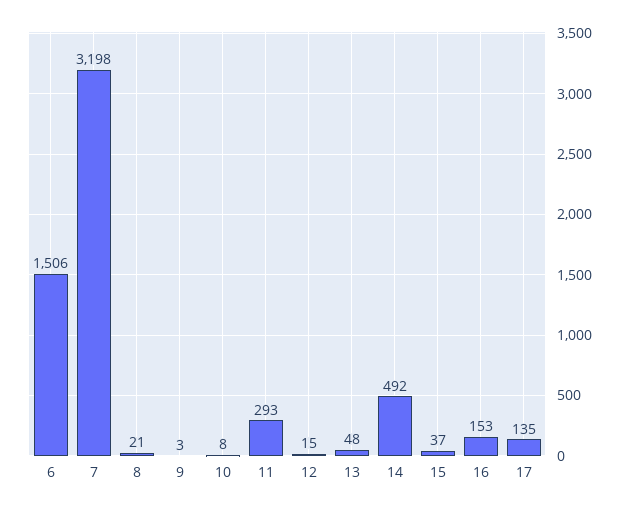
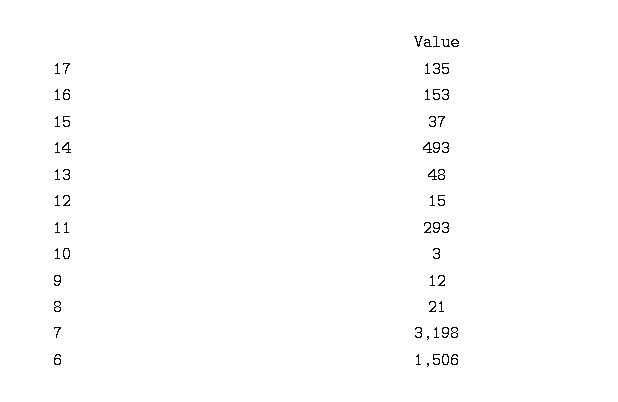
  {
    "6": 1506,
    "7": 3198,
    "8": 21,
-   "9": 3,
+   "9": 12,
-   "10": 8,
+   "10": 3,
    "11": 293,
    "12": 15,
    "13": 48,
-   "14": 492,
+   "14": 493,
    "15": 37,
    "16": 153,
    "17": 135
  }

